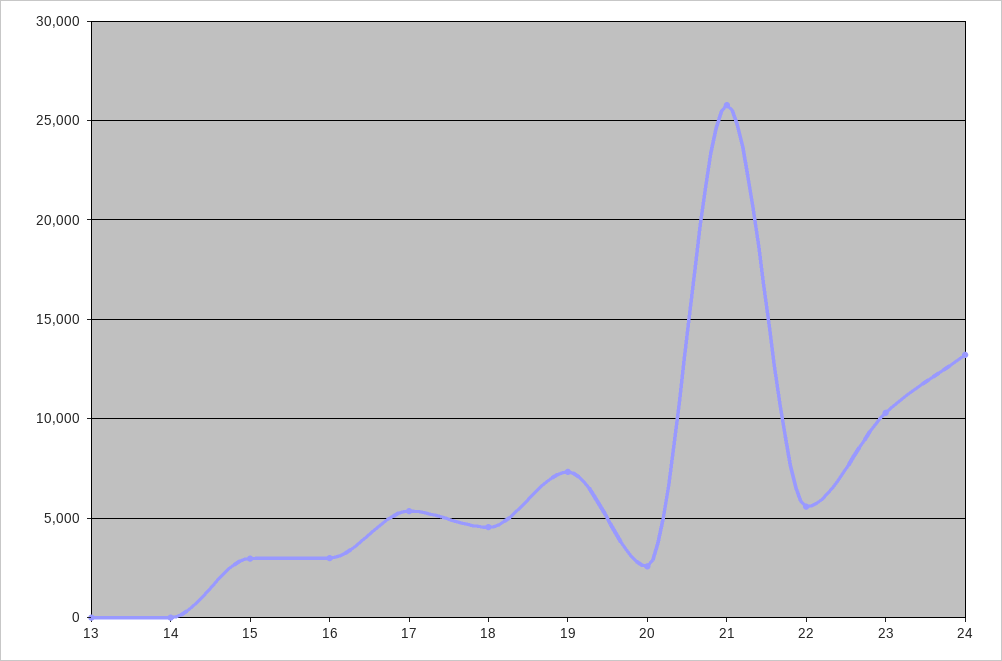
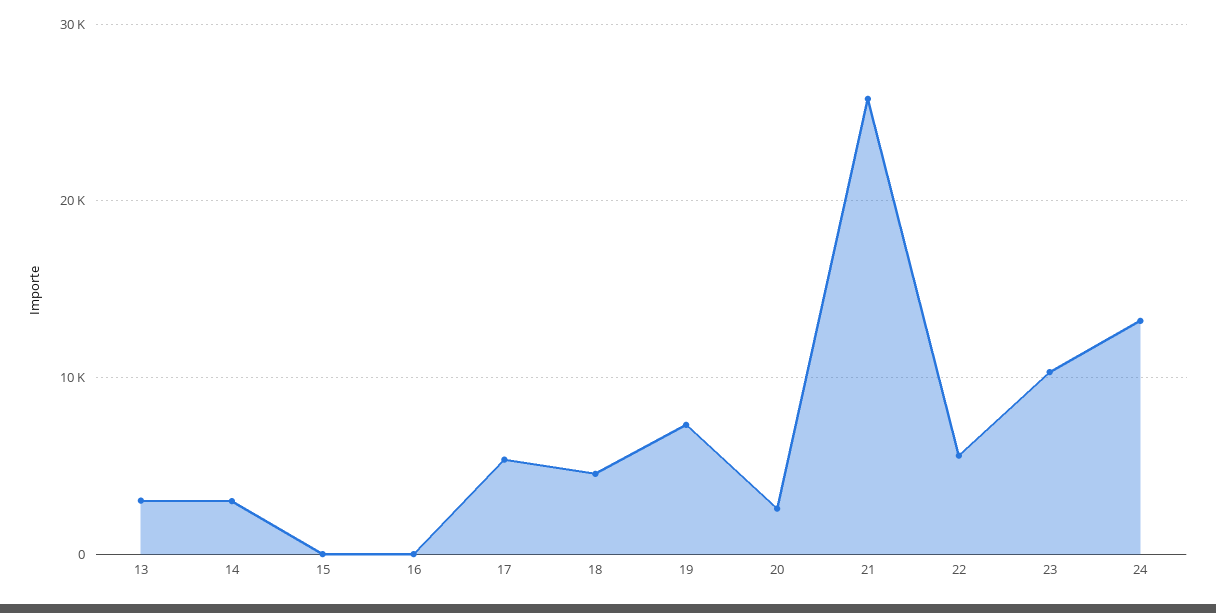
  {
-   "13": 0,
+   "13": 3000,
-   "14": 0,
+   "14": 3000,
-   "15": 3000,
+   "15": 0,
-   "16": 3000,
+   "16": 0,
    "17": 5500,
    "18": 4500,
    "19": 7500,
    "20": 2500,
    "21": 26000,
    "22": 5500,
    "23": 10500,
    "24": 13000
  }

